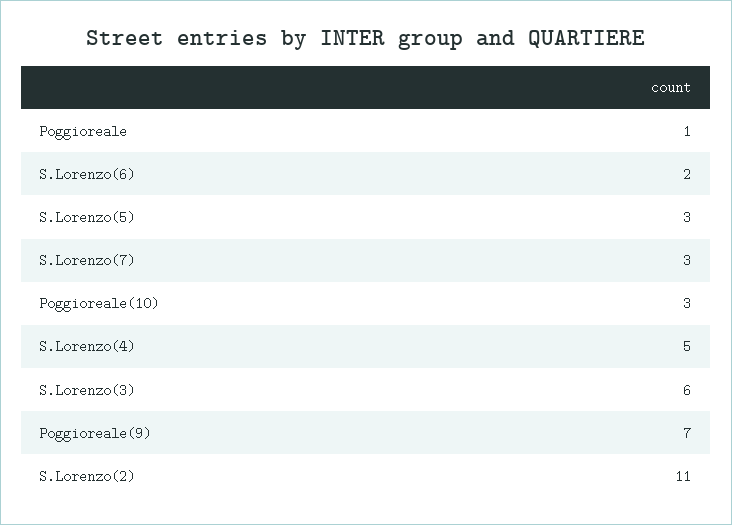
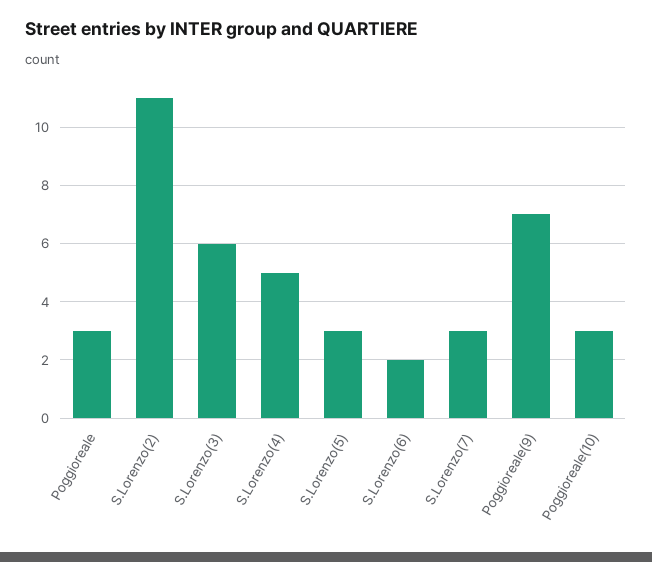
  {
-   "Poggioreale": 1,
+   "Poggioreale": 3,
    "S.Lorenzo(6)": 2,
    "S.Lorenzo(5)": 3,
    "S.Lorenzo(7)": 3,
    "Poggioreale(10)": 3,
    "S.Lorenzo(4)": 5,
    "S.Lorenzo(3)": 6,
    "Poggioreale(9)": 7,
    "S.Lorenzo(2)": 11
  }

